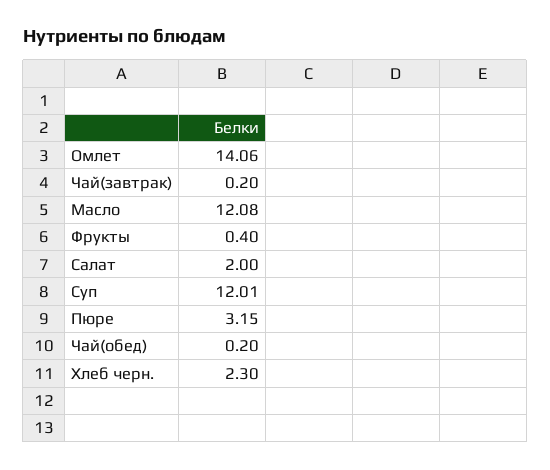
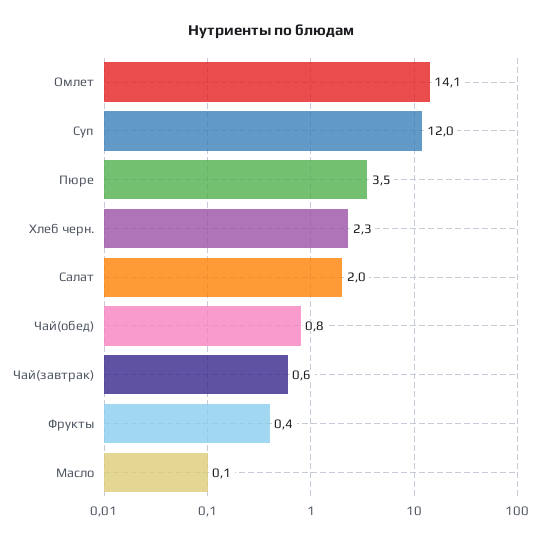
  {
    "Омлет": 14.06,
-   "Чай(завтрак)": 0.2,
+   "Чай(завтрак)": 0.6,
-   "Масло": 12.08,
+   "Масло": 0.1,
    "Фрукты": 0.4,
    "Салат": 2,
    "Суп": 12.01,
-   "Пюре": 3.15,
+   "Пюре": 3.5,
-   "Чай(обед)": 0.2,
+   "Чай(обед)": 0.8,
    "Хлеб черн.": 2.3
  }

